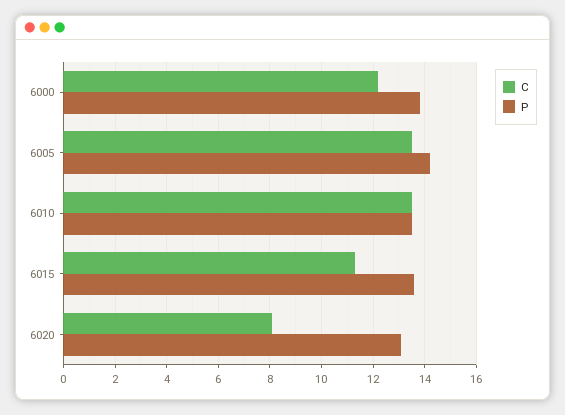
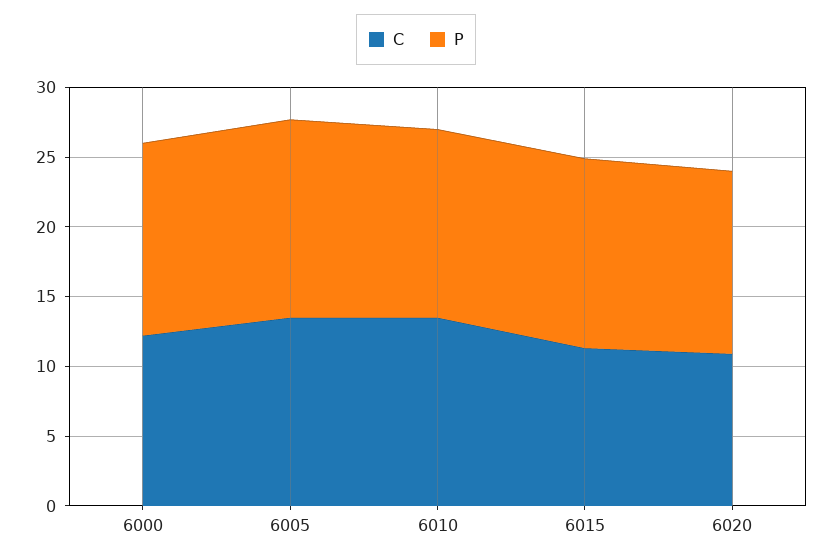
  {
    "C": {
      "6000": 12,
      "6005": 13.5,
      "6010": 13.5,
      "6015": 11.5,
-     "6020": 8
+     "6020": 11
    },
    "P": {
      "6000": 14,
      "6005": 14,
      "6010": 13.5,
      "6015": 13.5,
      "6020": 13
    }
  }

